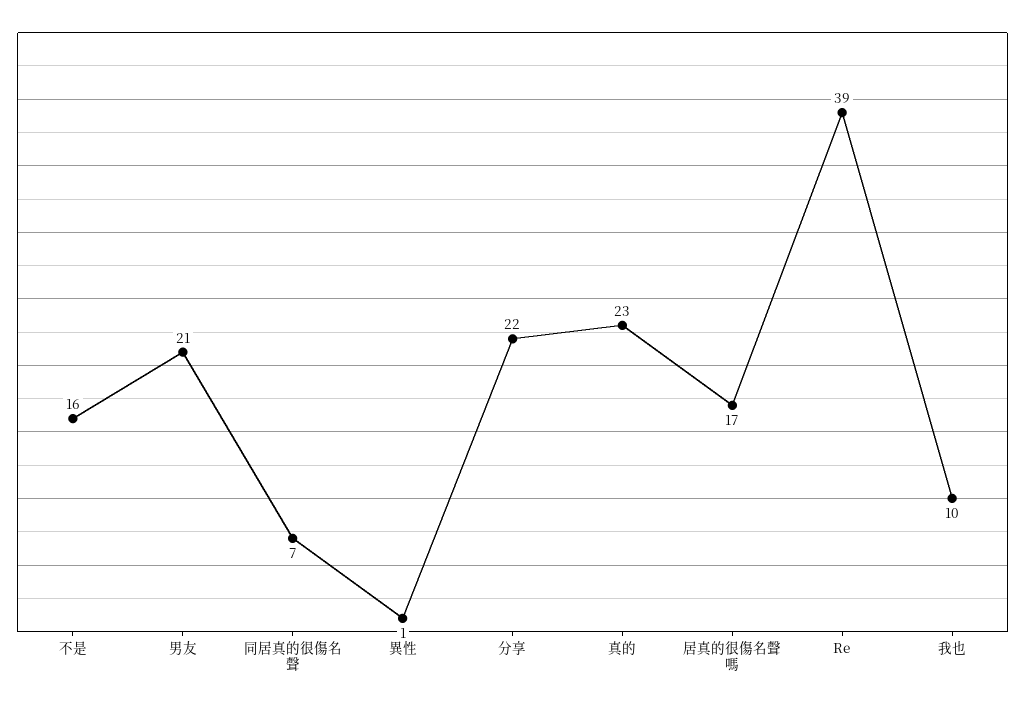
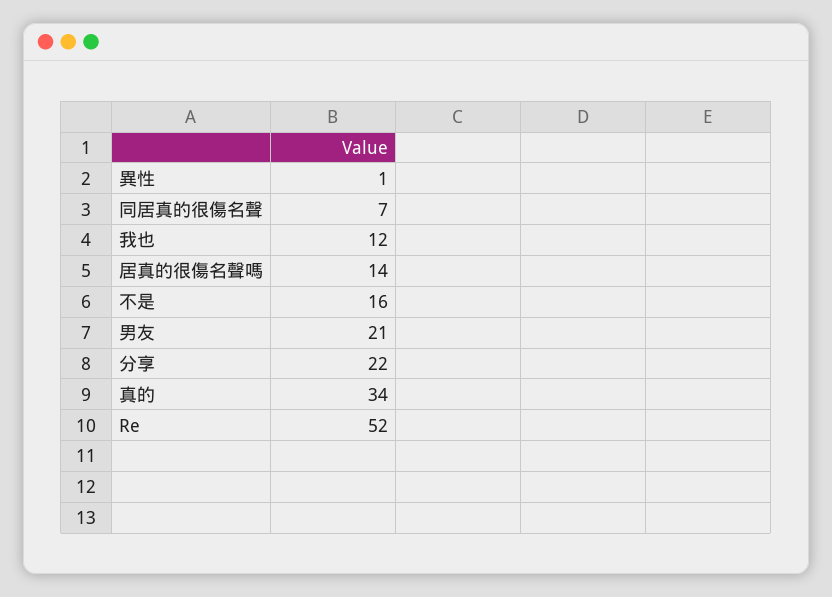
  {
    "不是": 16,
    "男友": 21,
    "同居真的很傷名聲": 7,
    "異性": 1,
    "分享": 22,
-   "真的": 23,
+   "真的": 34,
-   "居真的很傷名聲嗎": 17,
+   "居真的很傷名聲嗎": 14,
-   "Re": 39,
+   "Re": 52,
-   "我也": 10
+   "我也": 12
  }

